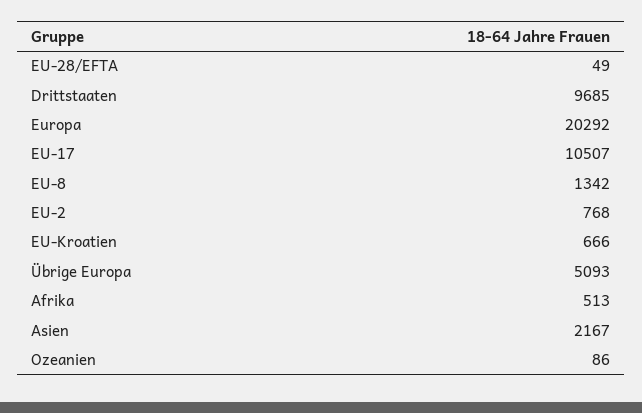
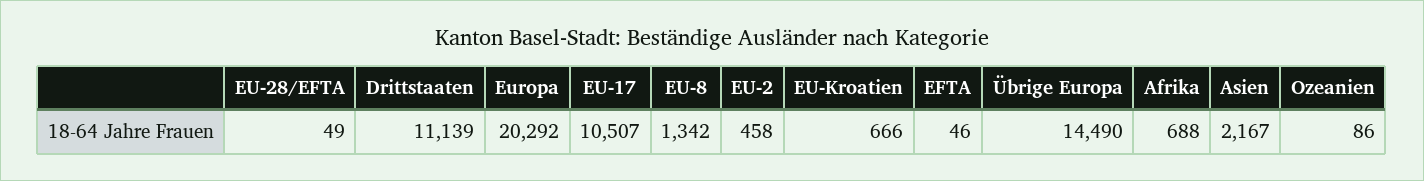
  {
    "EU-28/EFTA": 49,
-   "Drittstaaten": 9685,
+   "Drittstaaten": 11139,
    "Europa": 20292,
    "EU-17": 10507,
    "EU-8": 1342,
-   "EU-2": 768,
+   "EU-2": 458,
    "EU-Kroatien": 666,
-   "Übrige Europa": 5093,
+   "Übrige Europa": 14490,
-   "Afrika": 513,
+   "Afrika": 688,
    "Asien": 2167,
-   "Ozeanien": 86
+   "Ozeanien": 86,
+   "EFTA": 46
  }

